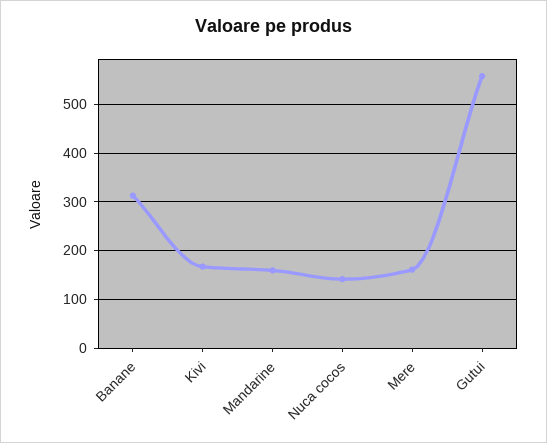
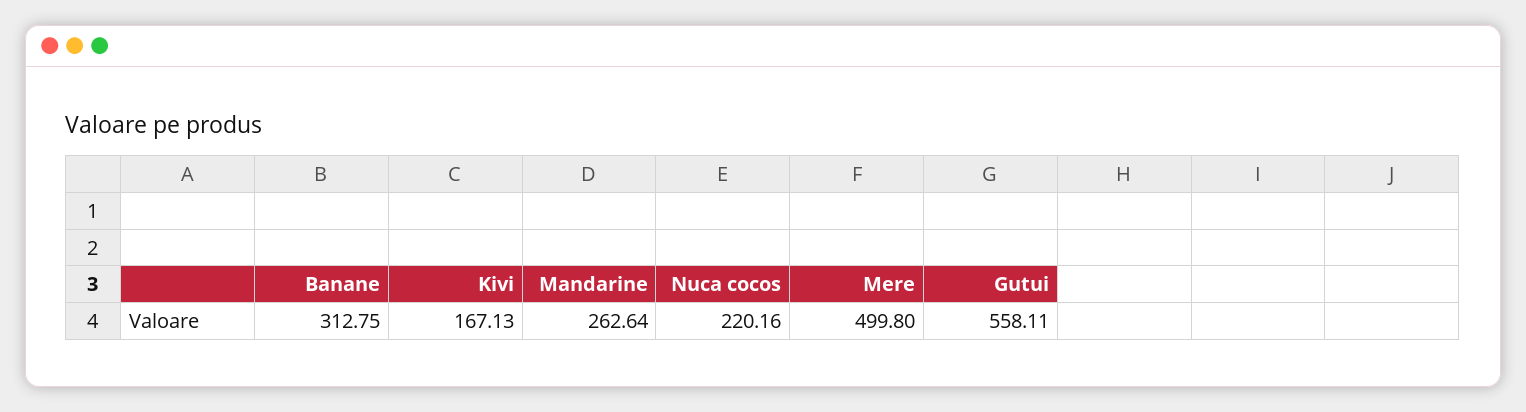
  {
    "Banane": 312.75,
    "Kivi": 167.13,
-   "Mandarine": 160,
+   "Mandarine": 262.64,
-   "Nuca cocos": 140,
+   "Nuca cocos": 220.16,
-   "Mere": 160,
+   "Mere": 499.8,
    "Gutui": 558.11
  }

